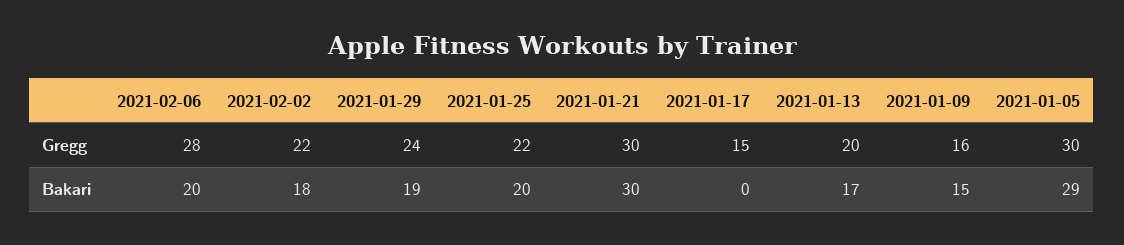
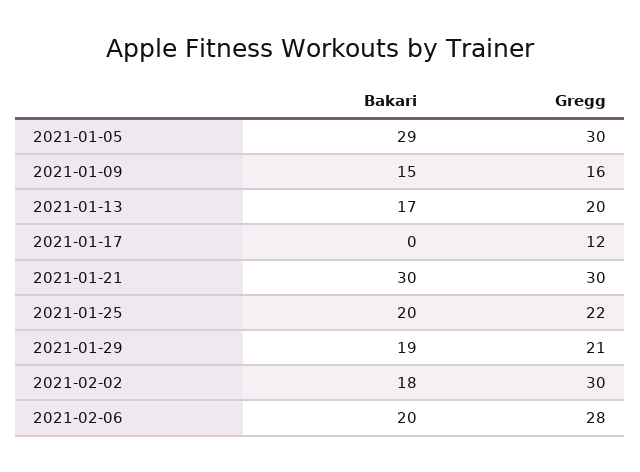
  {
    "2021-02-06": {
      "Gregg": 28,
      "Bakari": 20
    },
    "2021-02-02": {
-     "Gregg": 22,
+     "Gregg": 30,
      "Bakari": 18
    },
    "2021-01-29": {
-     "Gregg": 24,
+     "Gregg": 21,
      "Bakari": 19
    },
    "2021-01-25": {
      "Gregg": 22,
      "Bakari": 20
    },
    "2021-01-21": {
      "Gregg": 30,
      "Bakari": 30
    },
    "2021-01-17": {
-     "Gregg": 15,
+     "Gregg": 12,
      "Bakari": 0
    },
    "2021-01-13": {
      "Gregg": 20,
      "Bakari": 17
    },
    "2021-01-09": {
      "Gregg": 16,
      "Bakari": 15
    },
    "2021-01-05": {
      "Gregg": 30,
      "Bakari": 29
    }
  }

